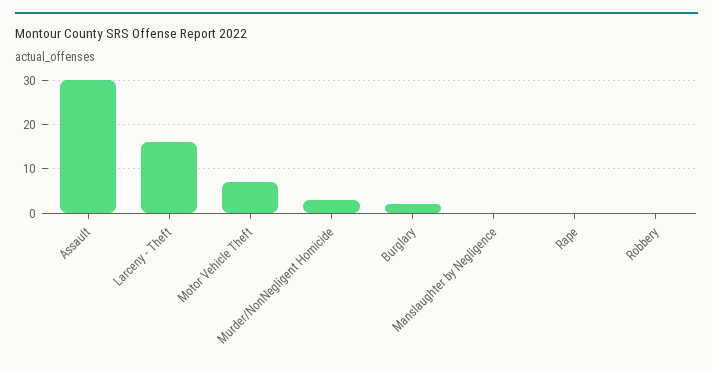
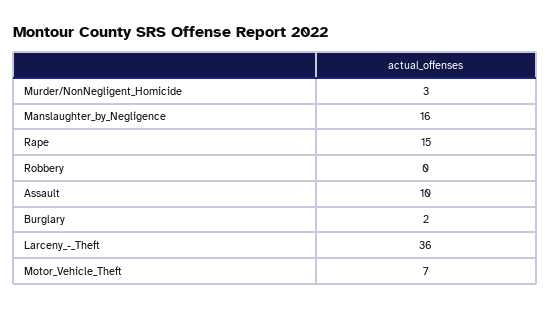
  {
-   "Assault": 30,
+   "Assault": 10,
-   "Larceny - Theft": 15,
+   "Larceny - Theft": 36,
    "Motor Vehicle Theft": 7,
    "Murder/NonNegligent Homicide": 3,
    "Burglary": 2,
-   "Manslaughter by Negligence": 0,
+   "Manslaughter by Negligence": 16,
-   "Rape": 0,
+   "Rape": 15,
    "Robbery": 0
  }

